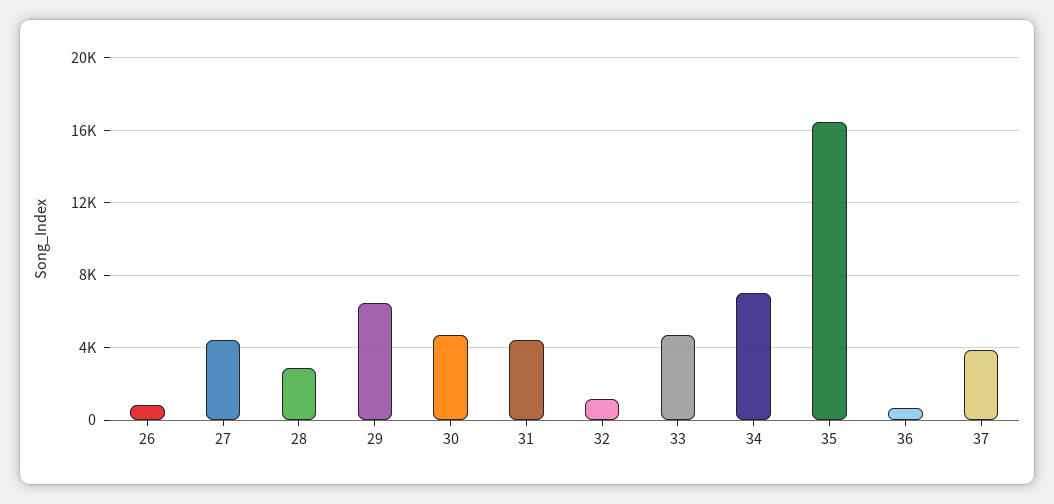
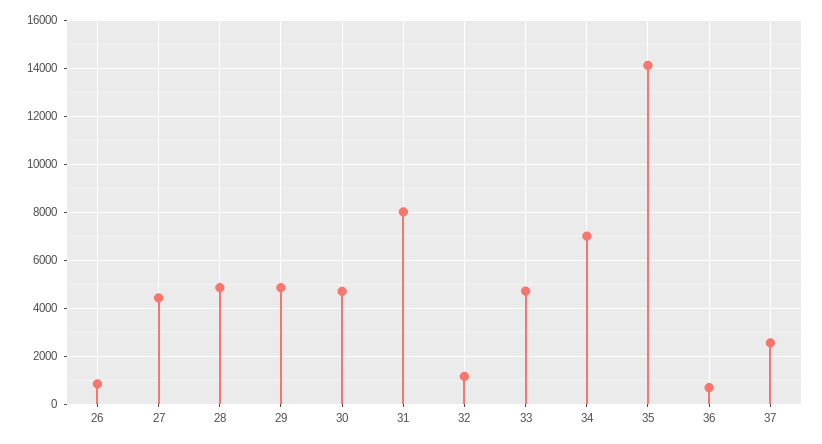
  {
    "26": 1000,
    "27": 4500,
-   "28": 3000,
+   "28": 5000,
-   "29": 6500,
+   "29": 5000,
    "30": 4500,
-   "31": 4500,
+   "31": 8000,
    "32": 1000,
    "33": 4500,
    "34": 7000,
-   "35": 16500,
+   "35": 14000,
    "36": 500,
-   "37": 4000
+   "37": 2500
  }

